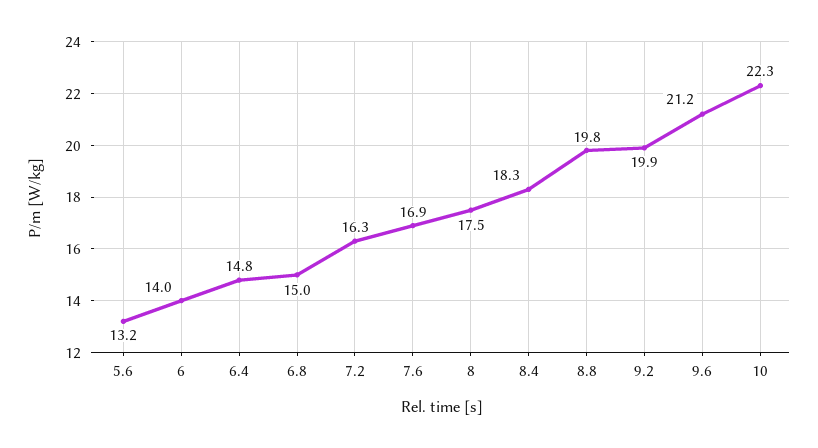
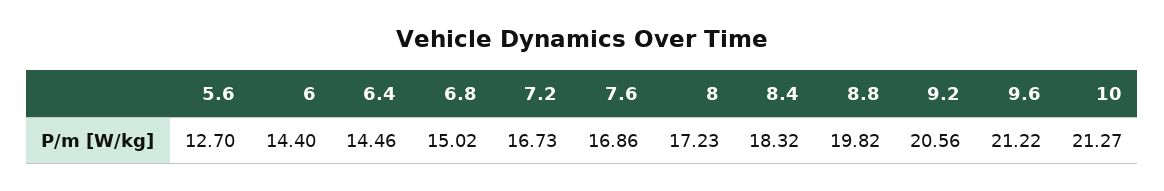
  {
-   "5.6": 13.2,
+   "5.6": 12.7,
-   "6": 14,
+   "6": 14.4,
-   "6.4": 14.8,
+   "6.4": 14.46,
    "6.8": 15.02,
-   "7.2": 16.3,
+   "7.2": 16.73,
    "7.6": 16.86,
-   "8": 17.5,
+   "8": 17.23,
    "8.4": 18.32,
    "8.8": 19.82,
-   "9.2": 19.9,
+   "9.2": 20.56,
    "9.6": 21.22,
-   "10": 22.3
+   "10": 21.27
  }

